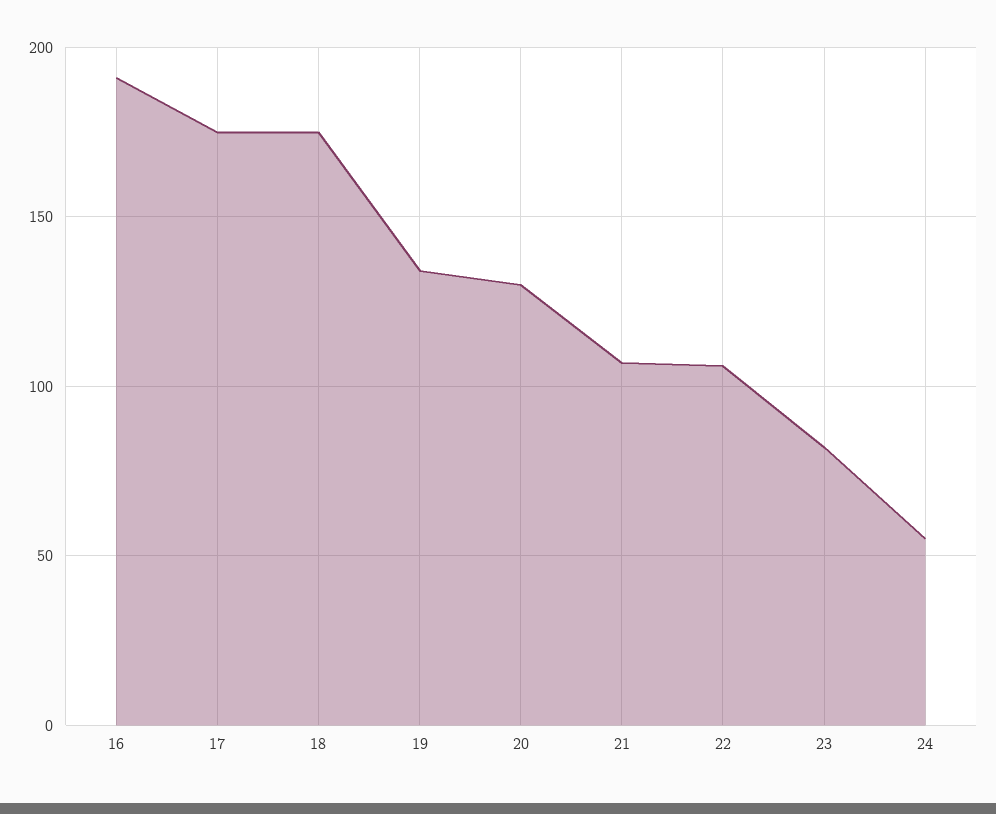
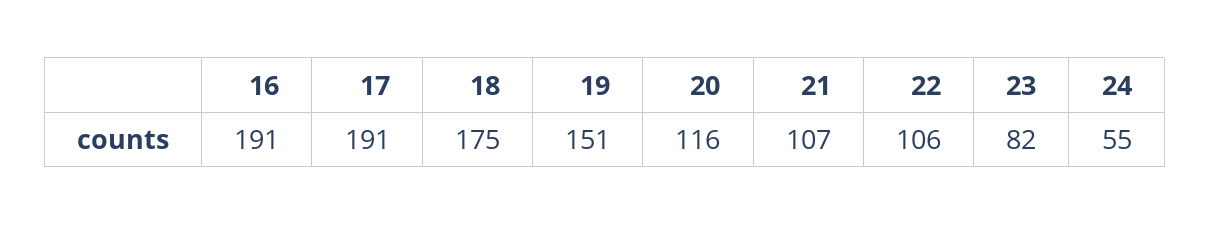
  {
    "16": 191,
-   "17": 175,
+   "17": 191,
    "18": 175,
-   "19": 135,
+   "19": 151,
-   "20": 130,
+   "20": 116,
    "21": 107,
    "22": 106,
    "23": 82,
    "24": 55
  }

